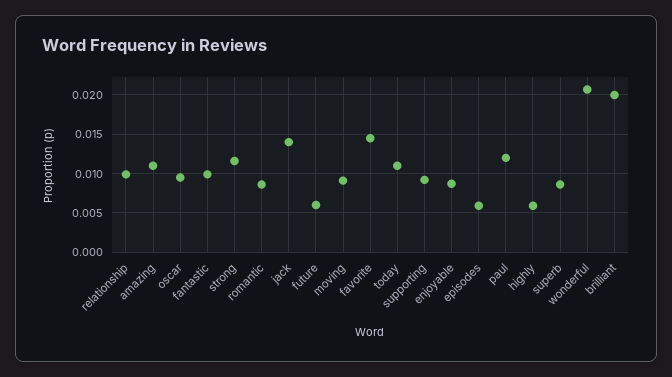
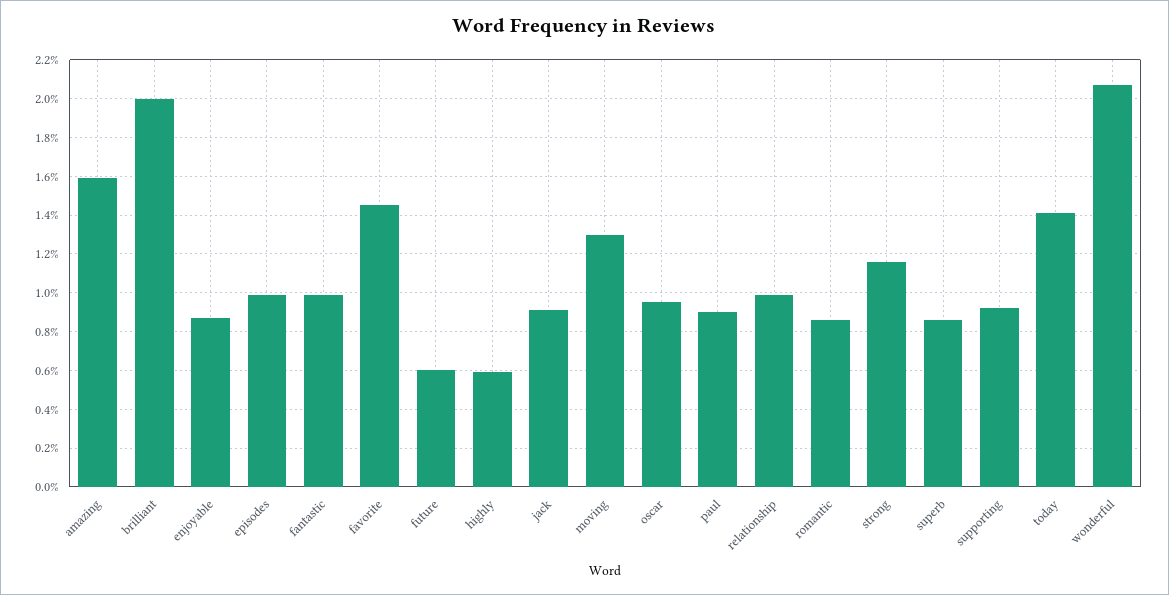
  {
    "relationship": 0.01,
-   "amazing": 0.011,
+   "amazing": 0.016,
    "oscar": 0.0095,
    "fantastic": 0.01,
    "strong": 0.0115,
    "romantic": 0.0085,
-   "jack": 0.014,
+   "jack": 0.009,
    "future": 0.006,
-   "moving": 0.009,
+   "moving": 0.013,
    "favorite": 0.0145,
-   "today": 0.011,
+   "today": 0.014,
    "supporting": 0.009,
    "enjoyable": 0.0085,
-   "episodes": 0.006,
+   "episodes": 0.01,
-   "paul": 0.012,
+   "paul": 0.009,
    "highly": 0.006,
    "superb": 0.0085,
    "wonderful": 0.0205,
    "brilliant": 0.02
  }

